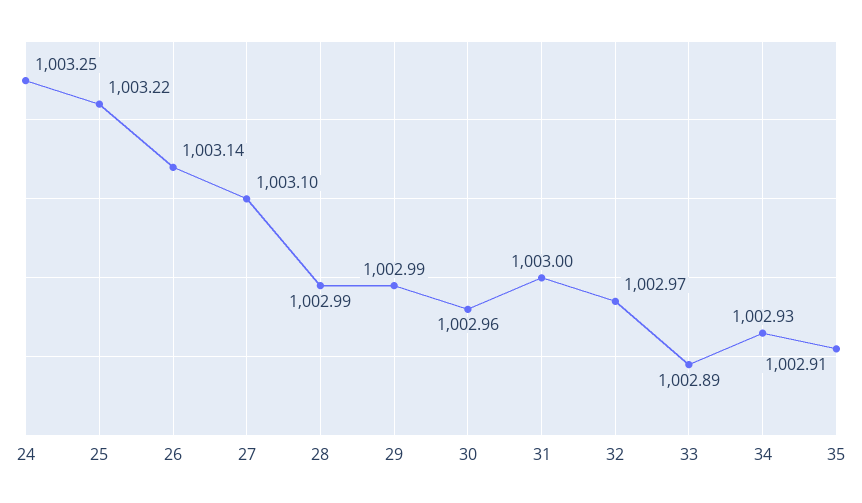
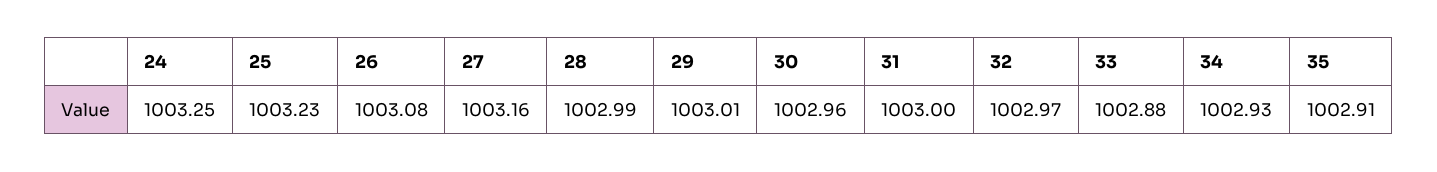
  {
    "24": 1003.25,
-   "25": 1003.22,
+   "25": 1003.23,
-   "26": 1003.14,
+   "26": 1003.08,
-   "27": 1003.1,
+   "27": 1003.16,
    "28": 1002.99,
-   "29": 1002.99,
+   "29": 1003.01,
    "30": 1002.96,
    "31": 1003,
    "32": 1002.97,
-   "33": 1002.89,
+   "33": 1002.88,
    "34": 1002.93,
    "35": 1002.91
  }

